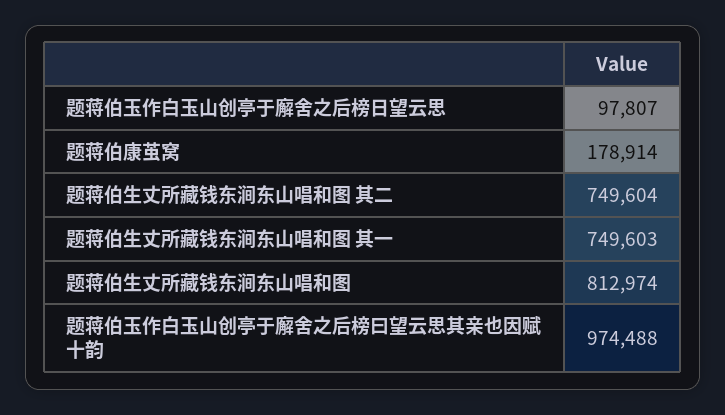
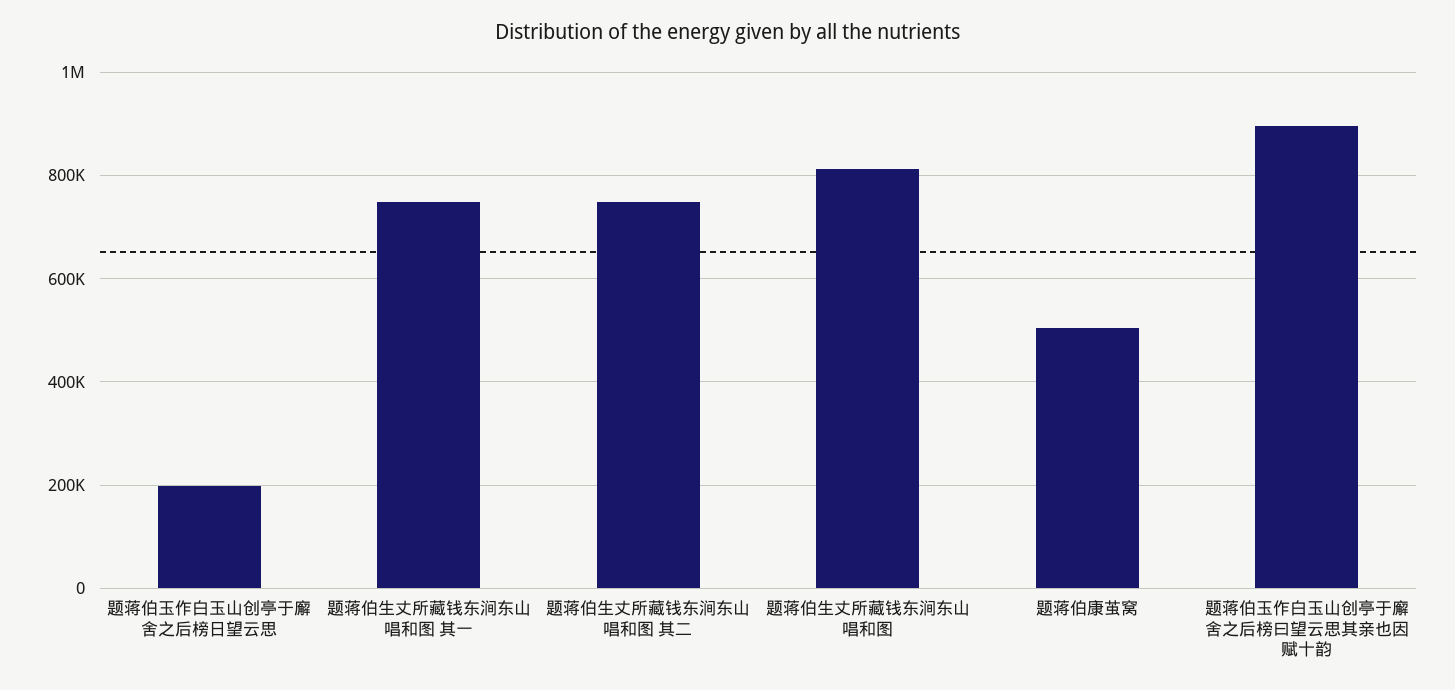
  {
-   "题蒋伯玉作白玉山创亭于廨舍之后榜日望云思": 97807,
+   "题蒋伯玉作白玉山创亭于廨舍之后榜日望云思": 200000,
-   "题蒋伯康茧窝": 178914,
+   "题蒋伯康茧窝": 500000,
    "题蒋伯生丈所藏钱东涧东山唱和图 其二": 749604,
    "题蒋伯生丈所藏钱东涧东山唱和图 其一": 749603,
    "题蒋伯生丈所藏钱东涧东山唱和图": 812974,
-   "题蒋伯玉作白玉山创亭于廨舍之后榜曰望云思其亲也因赋十韵": 974488
+   "题蒋伯玉作白玉山创亭于廨舍之后榜曰望云思其亲也因赋十韵": 900000
  }

